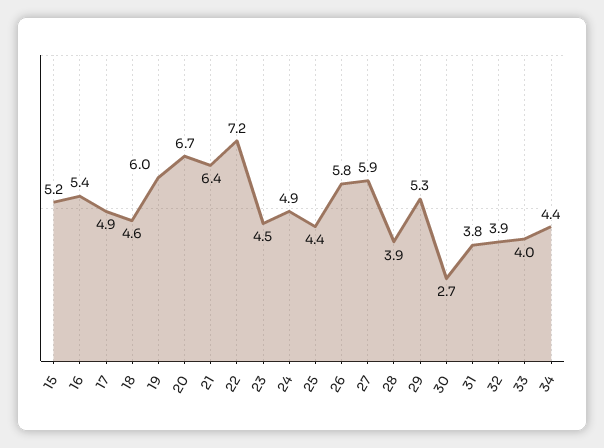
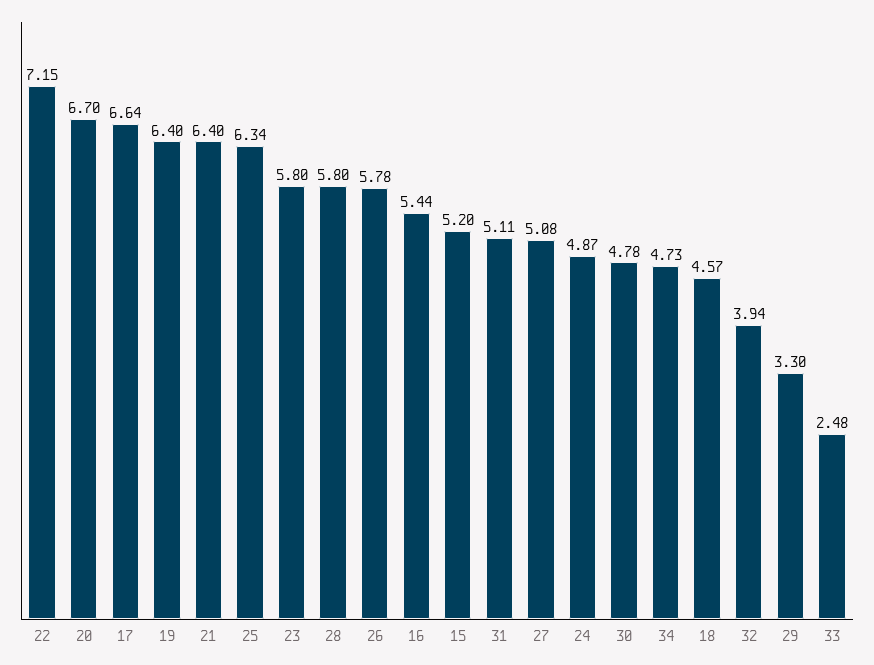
  {
    "15": 5.2,
    "16": 5.44,
-   "17": 4.9,
+   "17": 6.64,
    "18": 4.57,
-   "19": 6,
+   "19": 6.4,
    "20": 6.7,
    "21": 6.4,
    "22": 7.15,
-   "23": 4.5,
+   "23": 5.8,
    "24": 4.87,
-   "25": 4.4,
+   "25": 6.34,
    "26": 5.78,
-   "27": 5.9,
+   "27": 5.08,
-   "28": 3.9,
+   "28": 5.8,
-   "29": 5.3,
+   "29": 3.3,
-   "30": 2.7,
+   "30": 4.78,
-   "31": 3.8,
+   "31": 5.11,
    "32": 3.94,
-   "33": 4,
+   "33": 2.48,
-   "34": 4.4
+   "34": 4.73
  }

